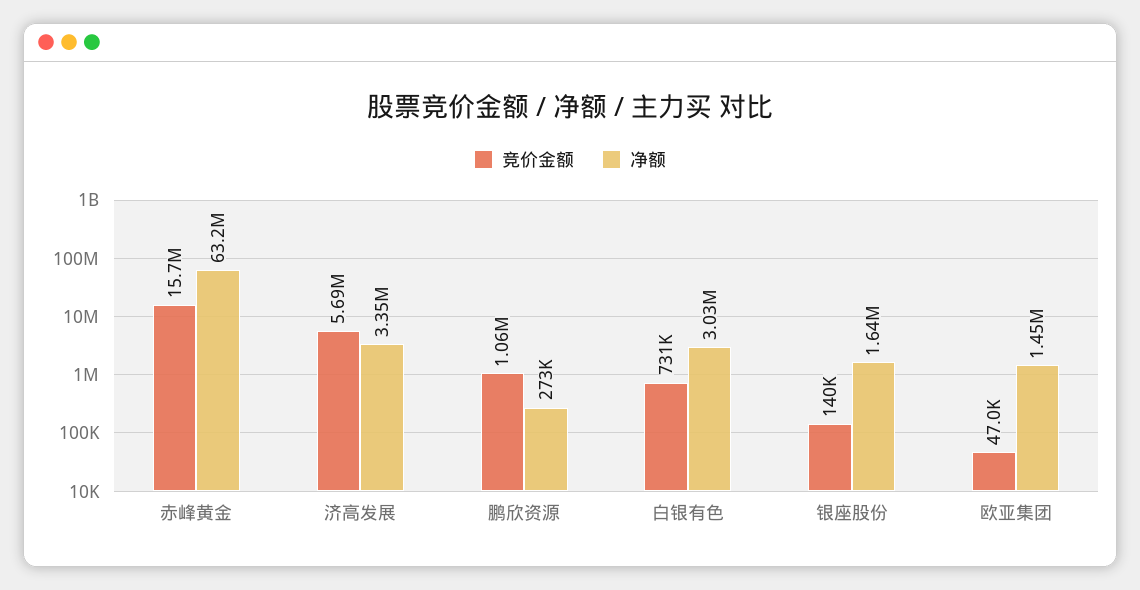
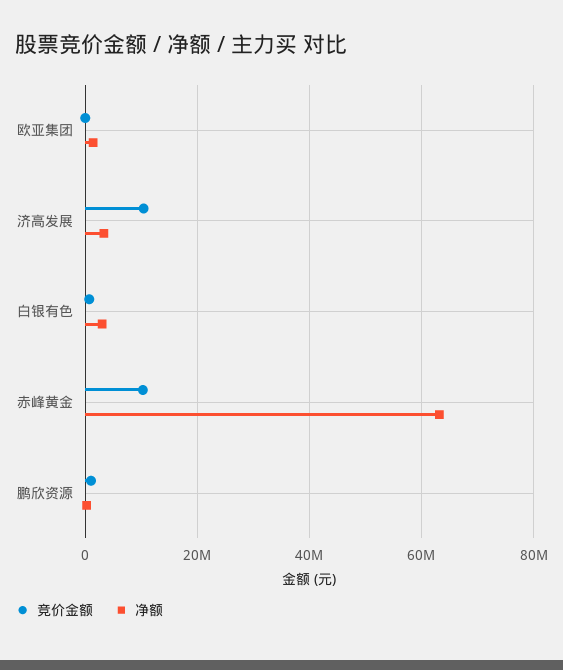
  {
    "竞价金额": {
-     "赤峰黄金": 15700000,
+     "赤峰黄金": 10000000,
-     "济高发展": 5690000,
+     "济高发展": 10000000,
      "鹏欣资源": 1060000,
      "白银有色": 731000,
-     "银座股份": 140000,
      "欧亚集团": 47000
    },
    "净额": {
      "赤峰黄金": 63200000,
      "济高发展": 3350000,
      "鹏欣资源": 273000,
      "白银有色": 3030000,
-     "银座股份": 1640000,
      "欧亚集团": 1450000
    }
  }

